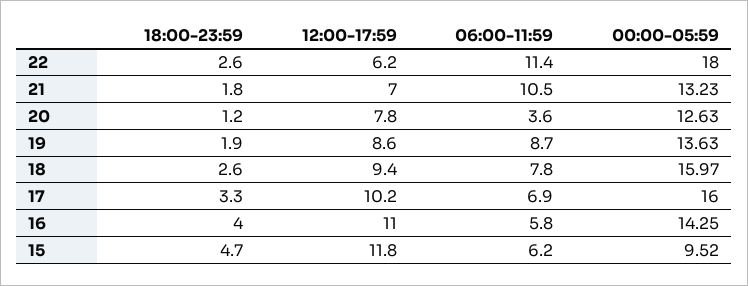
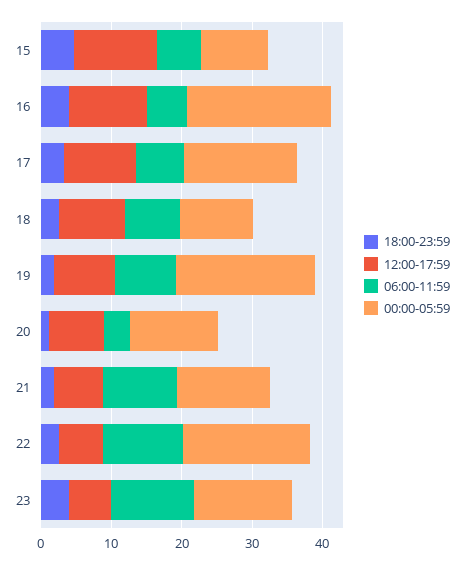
  {
    "18:00-23:59": {
      "22": 2.6,
      "21": 1.8,
      "20": 1.2,
      "19": 1.9,
      "18": 2.6,
      "17": 3.3,
      "16": 4,
-     "15": 4.7
+     "15": 4.7,
+     "23": 4
    },
    "12:00-17:59": {
      "22": 6.2,
      "21": 7,
      "20": 7.8,
      "19": 8.6,
      "18": 9.4,
      "17": 10.2,
      "16": 11,
-     "15": 11.8
+     "15": 11.8,
+     "23": 6
    },
    "06:00-11:59": {
      "22": 11.4,
      "21": 10.5,
      "20": 3.6,
      "19": 8.7,
      "18": 7.8,
      "17": 6.9,
      "16": 5.8,
-     "15": 6.2
+     "15": 6.2,
+     "23": 12
    },
    "00:00-05:59": {
      "22": 18,
      "21": 13.23,
      "20": 12.63,
-     "19": 13.63,
+     "19": 20,
-     "18": 15.97,
+     "18": 10,
      "17": 16,
-     "16": 14.25,
+     "16": 20,
-     "15": 9.52
+     "15": 9.52,
+     "23": 14
    }
  }

